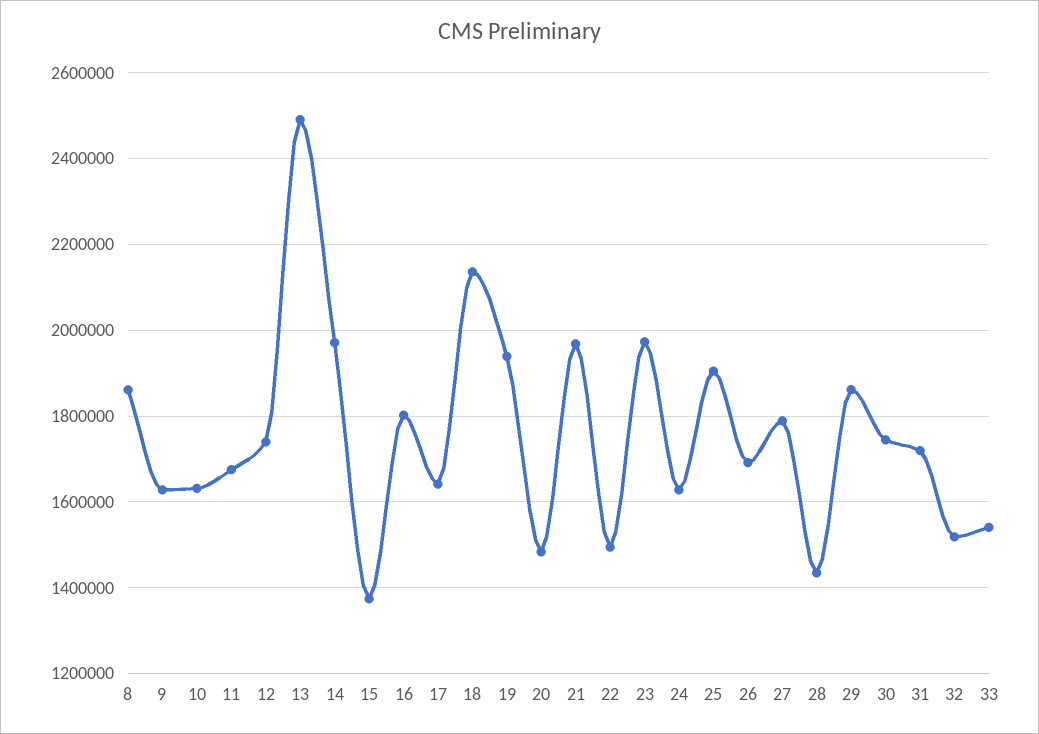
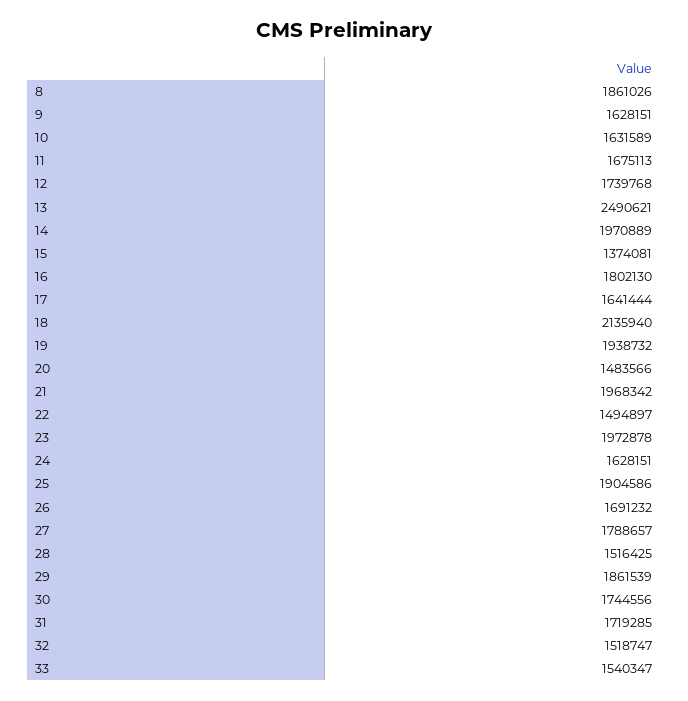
  {
    "8": 1861026,
    "9": 1628151,
    "10": 1631589,
    "11": 1675113,
    "12": 1739768,
    "13": 2490621,
    "14": 1970889,
    "15": 1374081,
    "16": 1802130,
    "17": 1641444,
    "18": 2135940,
    "19": 1938732,
    "20": 1483566,
    "21": 1968342,
    "22": 1494897,
    "23": 1972878,
    "24": 1628151,
    "25": 1904586,
    "26": 1691232,
    "27": 1788657,
-   "28": 1440000,
+   "28": 1516425,
    "29": 1861539,
    "30": 1744556,
    "31": 1719285,
    "32": 1518747,
    "33": 1540347
  }

